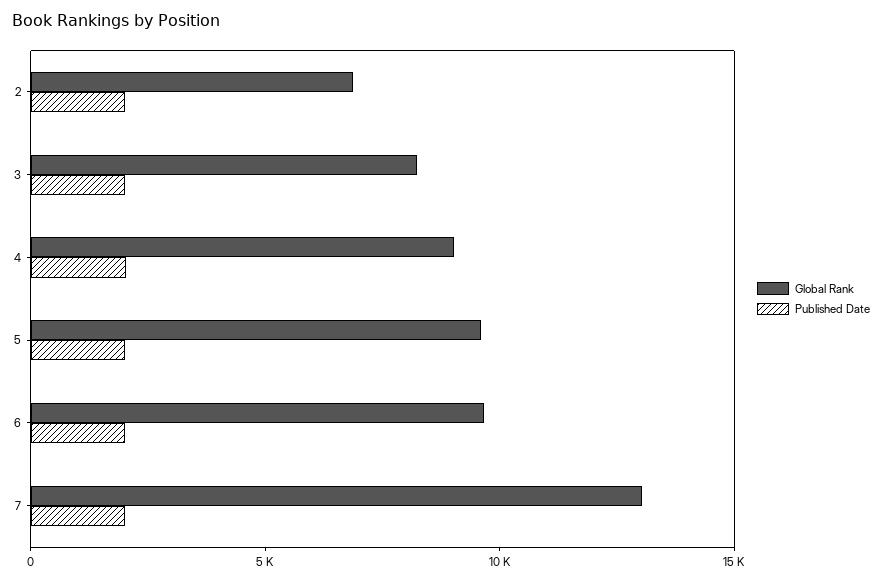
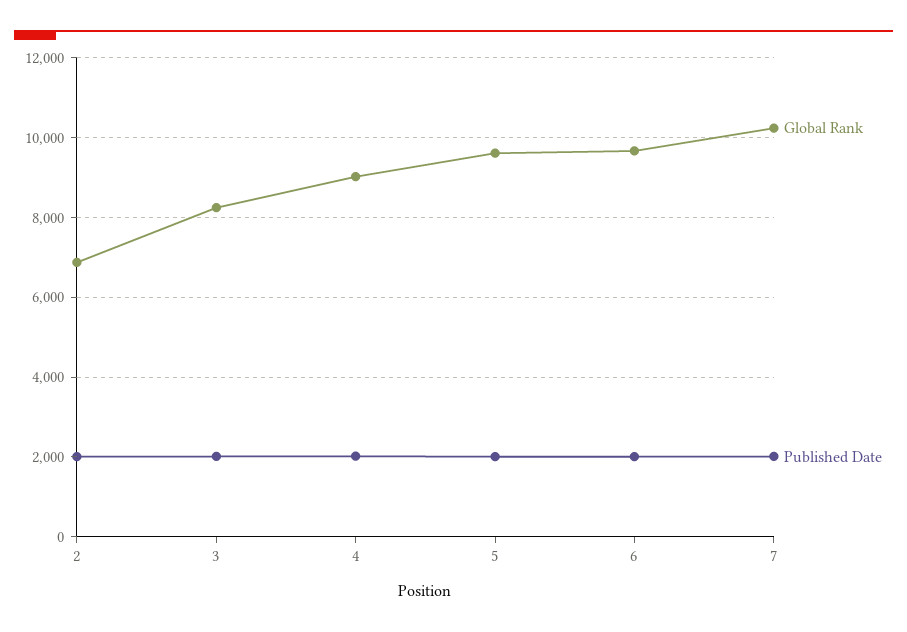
  {
    "Global Rank": {
      "2": 6800,
      "3": 8200,
      "4": 9000,
      "5": 9600,
      "6": 9600,
-     "7": 13000
+     "7": 10200
    },
    "Published Date": {
      "2": 2000,
      "3": 2000,
      "4": 2000,
      "5": 2000,
      "6": 2000,
      "7": 2000
    }
  }

